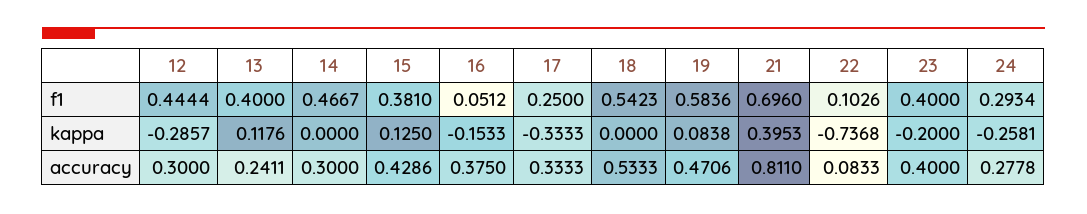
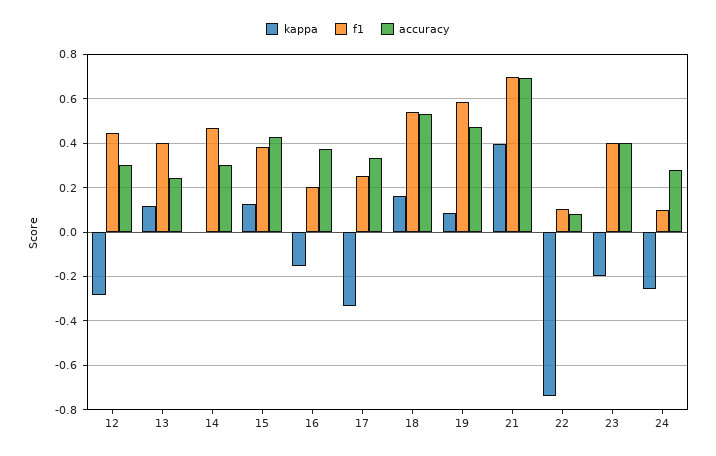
  {
    "f1": {
      "12": 0.4444,
      "13": 0.4,
      "14": 0.4667,
      "15": 0.381,
-     "16": 0.0512,
+     "16": 0.2,
      "17": 0.25,
      "18": 0.5423,
      "19": 0.5836,
      "21": 0.696,
      "22": 0.1026,
      "23": 0.4,
-     "24": 0.2934
+     "24": 0.1
    },
    "kappa": {
      "12": -0.2857,
      "13": 0.1176,
      "14": 0,
      "15": 0.125,
      "16": -0.1533,
      "17": -0.3333,
-     "18": 0,
+     "18": 0.15,
      "19": 0.0838,
      "21": 0.3953,
      "22": -0.7368,
      "23": -0.2,
      "24": -0.2581
    },
    "accuracy": {
      "12": 0.3,
      "13": 0.2411,
      "14": 0.3,
      "15": 0.4286,
      "16": 0.375,
      "17": 0.3333,
      "18": 0.5333,
      "19": 0.4706,
-     "21": 0.811,
+     "21": 0.7,
      "22": 0.0833,
      "23": 0.4,
      "24": 0.2778
    }
  }

